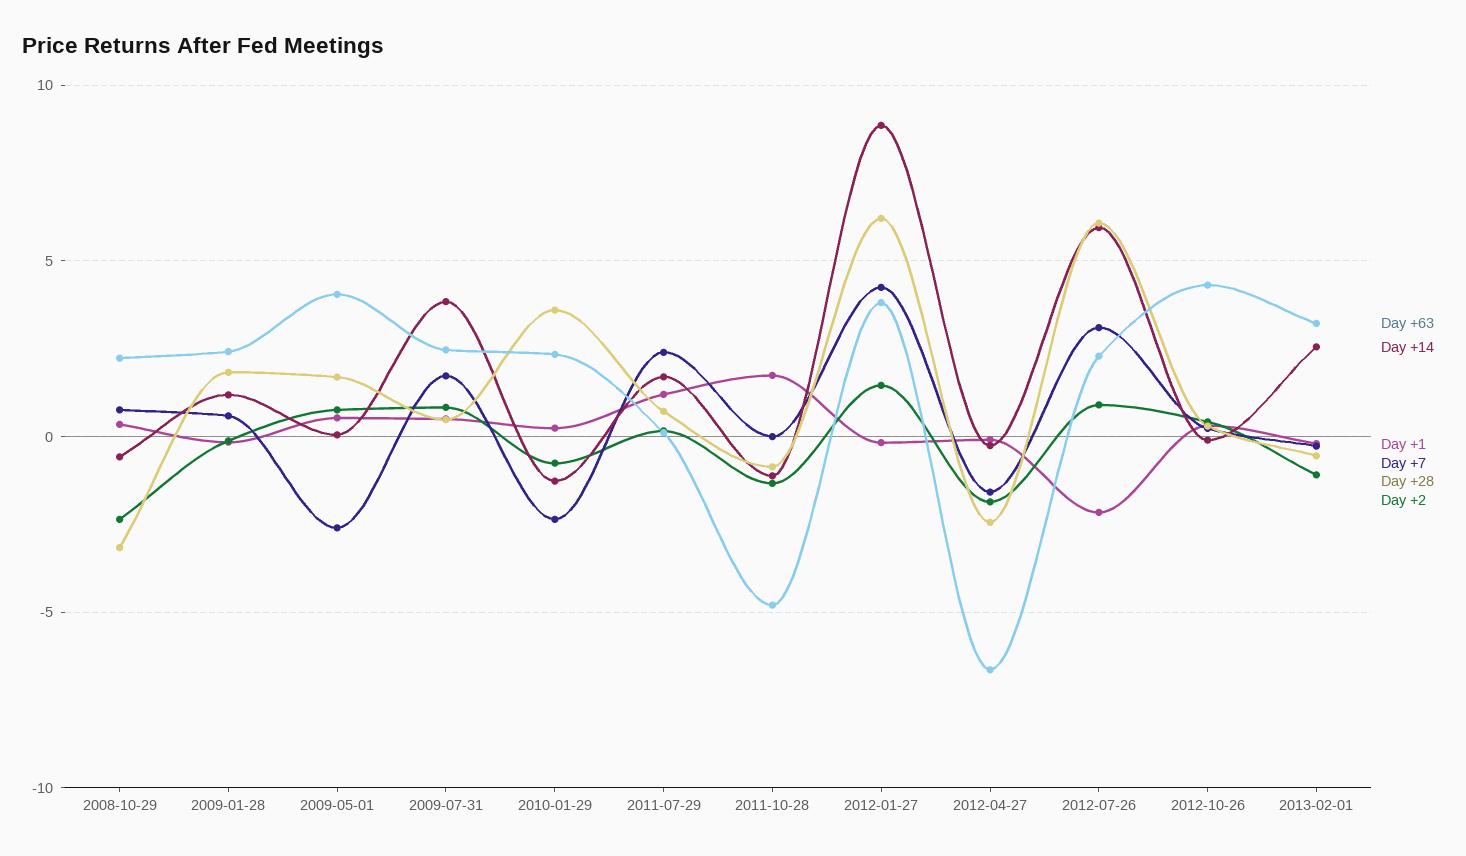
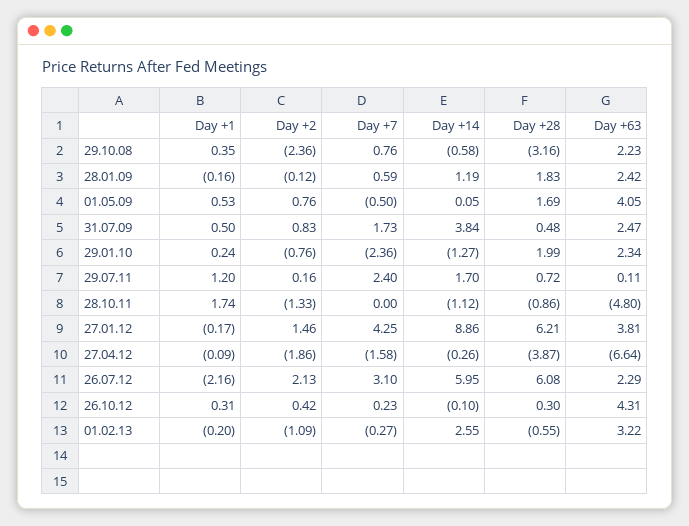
  {
    "Day +63": {
      "2008-10-29": 2.23,
      "2009-01-28": 2.42,
      "2009-05-01": 4.05,
      "2009-07-31": 2.47,
      "2010-01-29": 2.34,
      "2011-07-29": 0.11,
      "2011-10-28": -4.8,
      "2012-01-27": 3.81,
      "2012-04-27": -6.64,
      "2012-07-26": 2.29,
      "2012-10-26": 4.31,
      "2013-02-01": 3.22
    },
    "Day +14": {
      "2008-10-29": -0.58,
      "2009-01-28": 1.19,
      "2009-05-01": 0.05,
      "2009-07-31": 3.84,
      "2010-01-29": -1.27,
      "2011-07-29": 1.7,
      "2011-10-28": -1.12,
      "2012-01-27": 8.86,
      "2012-04-27": -0.26,
      "2012-07-26": 5.95,
      "2012-10-26": -0.1,
      "2013-02-01": 2.55
    },
    "Day +1": {
      "2008-10-29": 0.35,
      "2009-01-28": -0.16,
      "2009-05-01": 0.53,
      "2009-07-31": 0.5,
      "2010-01-29": 0.24,
      "2011-07-29": 1.2,
      "2011-10-28": 1.74,
      "2012-01-27": -0.17,
      "2012-04-27": -0.09,
      "2012-07-26": -2.16,
      "2012-10-26": 0.31,
      "2013-02-01": -0.2
    },
    "Day +7": {
      "2008-10-29": 0.76,
      "2009-01-28": 0.59,
-     "2009-05-01": -2.5,
+     "2009-05-01": -0.5,
      "2009-07-31": 1.73,
      "2010-01-29": -2.36,
      "2011-07-29": 2.4,
      "2011-10-28": 0,
      "2012-01-27": 4.25,
      "2012-04-27": -1.58,
      "2012-07-26": 3.1,
      "2012-10-26": 0.23,
      "2013-02-01": -0.27
    },
    "Day +28": {
      "2008-10-29": -3.16,
      "2009-01-28": 1.83,
      "2009-05-01": 1.69,
      "2009-07-31": 0.48,
-     "2010-01-29": 3.5,
+     "2010-01-29": 1.99,
      "2011-07-29": 0.72,
      "2011-10-28": -0.86,
      "2012-01-27": 6.21,
-     "2012-04-27": -2.5,
+     "2012-04-27": -3.87,
      "2012-07-26": 6.08,
      "2012-10-26": 0.3,
      "2013-02-01": -0.55
    },
    "Day +2": {
      "2008-10-29": -2.36,
      "2009-01-28": -0.12,
      "2009-05-01": 0.76,
      "2009-07-31": 0.83,
      "2010-01-29": -0.76,
      "2011-07-29": 0.16,
      "2011-10-28": -1.33,
      "2012-01-27": 1.46,
      "2012-04-27": -1.86,
-     "2012-07-26": 1,
+     "2012-07-26": 2.13,
      "2012-10-26": 0.42,
      "2013-02-01": -1.09
    }
  }

